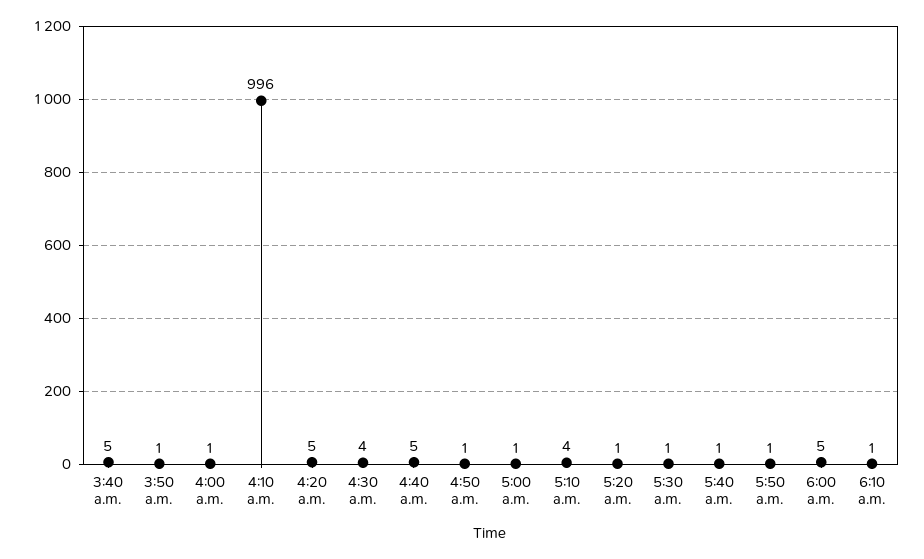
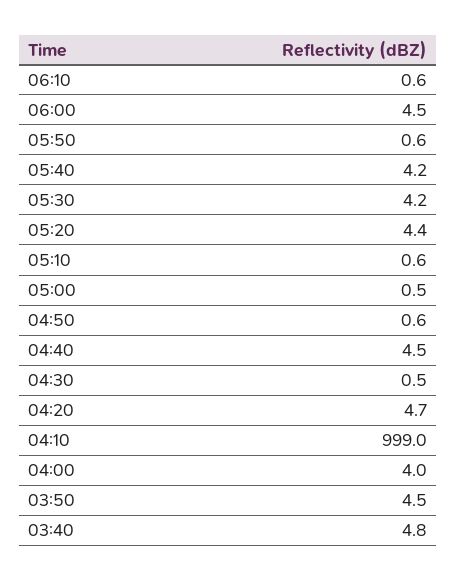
  {
    "3:40 a.m.": 4.8,
-   "3:50 a.m.": 1,
+   "3:50 a.m.": 4.5,
-   "4:00 a.m.": 1,
+   "4:00 a.m.": 4,
-   "4:10 a.m.": 996,
+   "4:10 a.m.": 999,
    "4:20 a.m.": 4.7,
-   "4:30 a.m.": 4,
+   "4:30 a.m.": 0.5,
    "4:40 a.m.": 4.5,
    "4:50 a.m.": 0.6,
    "5:00 a.m.": 0.5,
-   "5:10 a.m.": 4,
+   "5:10 a.m.": 0.6,
-   "5:20 a.m.": 1,
+   "5:20 a.m.": 4.4,
-   "5:30 a.m.": 1,
+   "5:30 a.m.": 4.2,
-   "5:40 a.m.": 1,
+   "5:40 a.m.": 4.2,
    "5:50 a.m.": 0.6,
    "6:00 a.m.": 4.5,
    "6:10 a.m.": 0.6
  }

